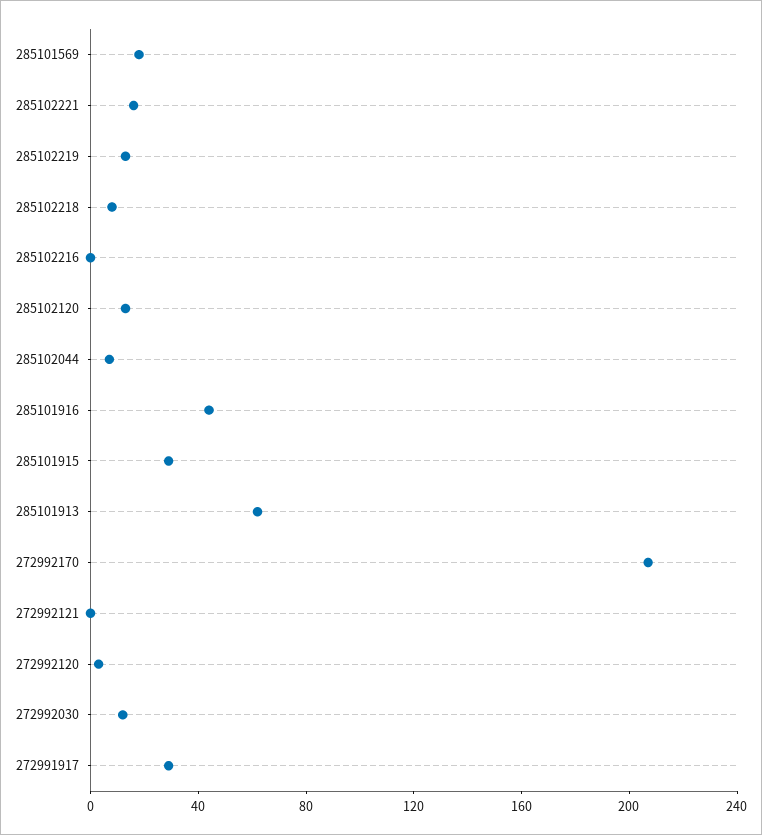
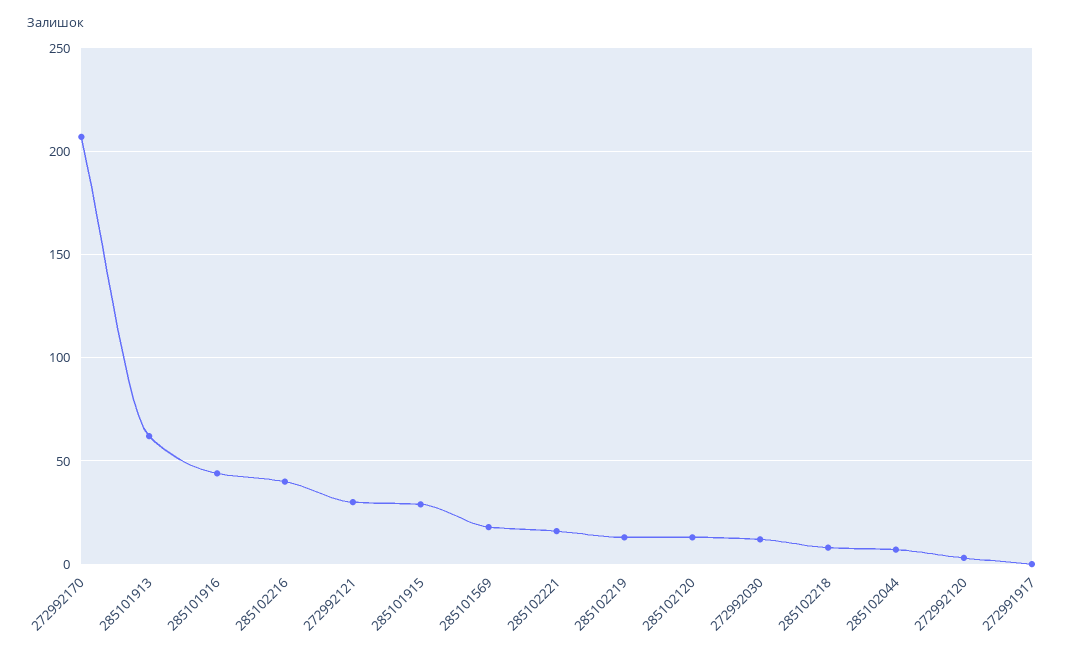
  {
    "285101569": 20,
    "285102221": 15,
    "285102219": 15,
    "285102218": 10,
-   "285102216": 0,
+   "285102216": 40,
    "285102120": 15,
    "285102044": 5,
    "285101916": 45,
    "285101915": 30,
    "285101913": 60,
    "272992170": 205,
-   "272992121": 0,
+   "272992121": 30,
    "272992120": 5,
    "272992030": 10,
-   "272991917": 30
+   "272991917": 0
  }

